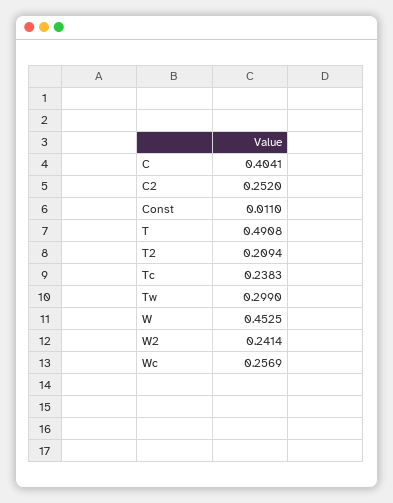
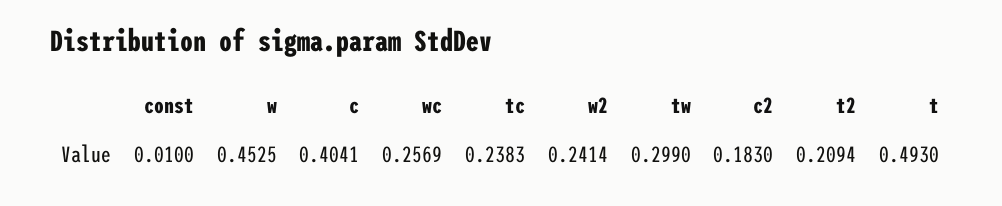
  {
    "C": 0.4041,
-   "C2": 0.252,
+   "C2": 0.183,
-   "Const": 0.011,
+   "Const": 0.01,
-   "T": 0.4908,
+   "T": 0.493,
    "T2": 0.2094,
    "Tc": 0.2383,
    "Tw": 0.299,
    "W": 0.4525,
    "W2": 0.2414,
    "Wc": 0.2569
  }

